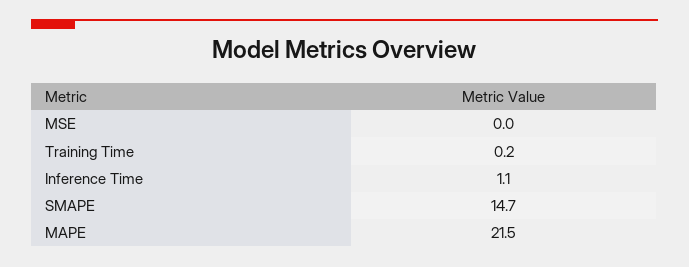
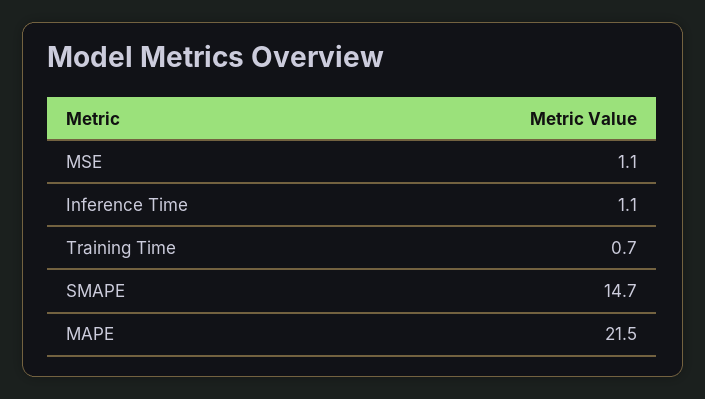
  {
-   "MSE": 0,
+   "MSE": 1.1,
-   "Training Time": 0.2,
+   "Training Time": 0.7,
    "Inference Time": 1.1,
    "SMAPE": 14.7,
    "MAPE": 21.5
  }

